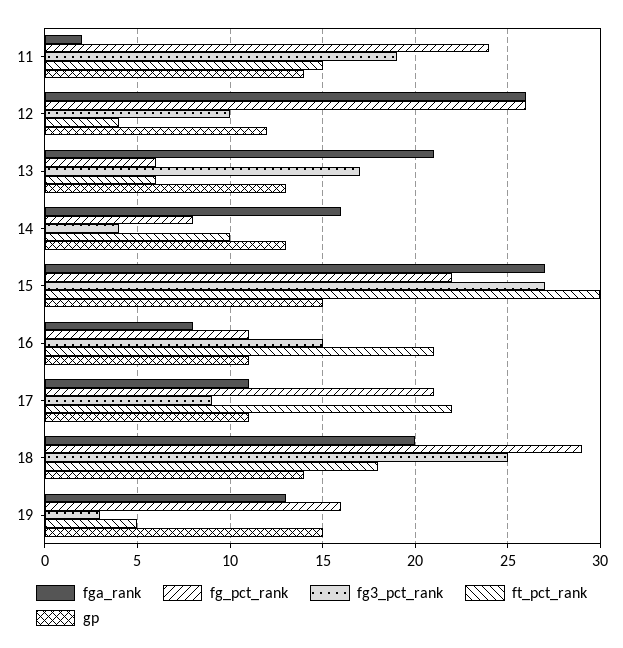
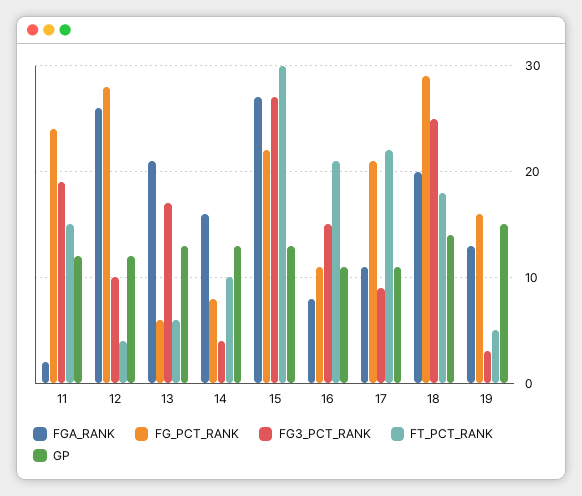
  {
    "fga_rank": {
      "11": 2,
      "12": 26,
      "13": 21,
      "14": 16,
      "15": 27,
      "16": 8,
      "17": 11,
      "18": 20,
      "19": 13
    },
    "fg_pct_rank": {
      "11": 24,
-     "12": 26,
+     "12": 28,
      "13": 6,
      "14": 8,
      "15": 22,
      "16": 11,
      "17": 21,
      "18": 29,
      "19": 16
    },
    "fg3_pct_rank": {
      "11": 19,
      "12": 10,
      "13": 17,
      "14": 4,
      "15": 27,
      "16": 15,
      "17": 9,
      "18": 25,
      "19": 3
    },
    "ft_pct_rank": {
      "11": 15,
      "12": 4,
      "13": 6,
      "14": 10,
      "15": 30,
      "16": 21,
      "17": 22,
      "18": 18,
      "19": 5
    },
    "gp": {
-     "11": 14,
+     "11": 12,
      "12": 12,
      "13": 13,
      "14": 13,
-     "15": 15,
+     "15": 13,
      "16": 11,
      "17": 11,
      "18": 14,
      "19": 15
    }
  }

